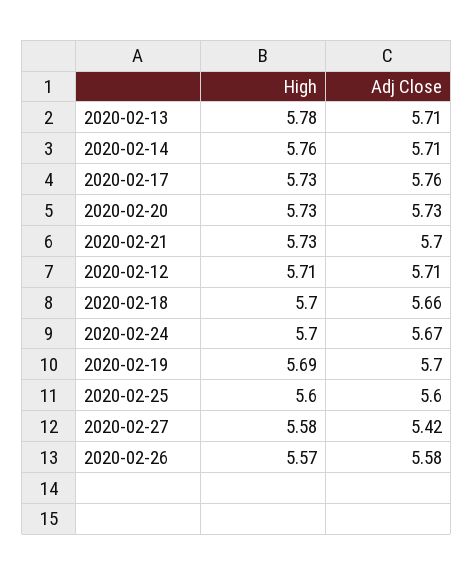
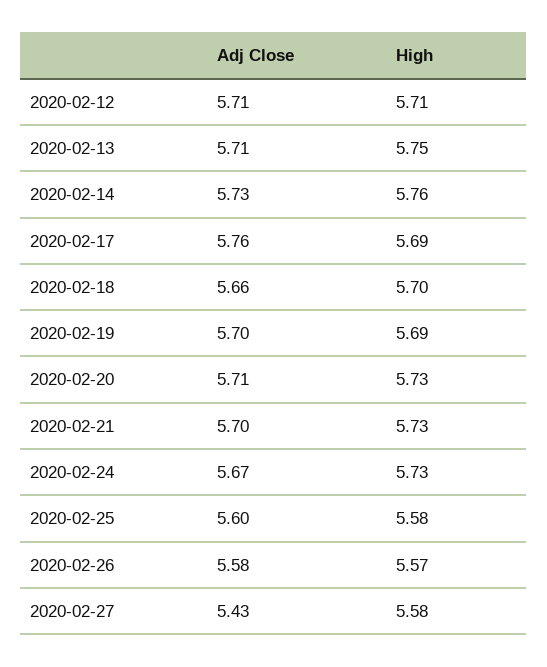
  {
    "High": {
-     "2020-02-13": 5.78,
+     "2020-02-13": 5.75,
      "2020-02-14": 5.76,
-     "2020-02-17": 5.73,
+     "2020-02-17": 5.69,
      "2020-02-20": 5.73,
      "2020-02-21": 5.73,
      "2020-02-12": 5.71,
      "2020-02-18": 5.7,
-     "2020-02-24": 5.7,
+     "2020-02-24": 5.73,
      "2020-02-19": 5.69,
-     "2020-02-25": 5.6,
+     "2020-02-25": 5.58,
      "2020-02-27": 5.58,
      "2020-02-26": 5.57
    },
    "Adj Close": {
      "2020-02-13": 5.71,
-     "2020-02-14": 5.71,
+     "2020-02-14": 5.73,
      "2020-02-17": 5.76,
-     "2020-02-20": 5.73,
+     "2020-02-20": 5.71,
      "2020-02-21": 5.7,
      "2020-02-12": 5.71,
      "2020-02-18": 5.66,
      "2020-02-24": 5.67,
      "2020-02-19": 5.7,
      "2020-02-25": 5.6,
-     "2020-02-27": 5.42,
+     "2020-02-27": 5.43,
      "2020-02-26": 5.58
    }
  }

